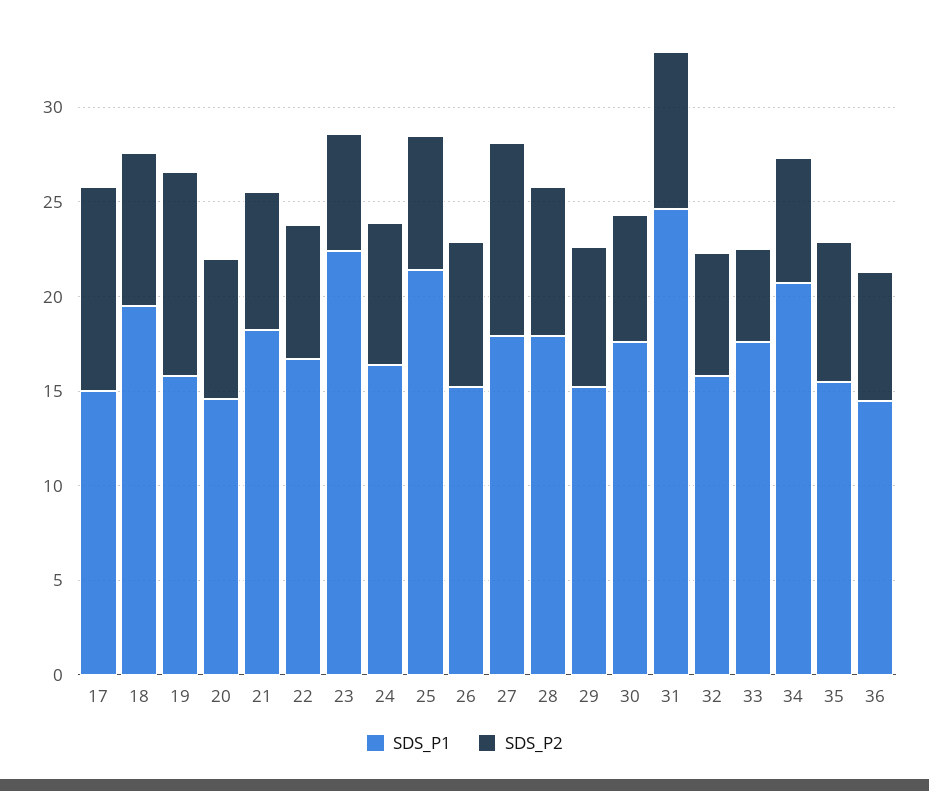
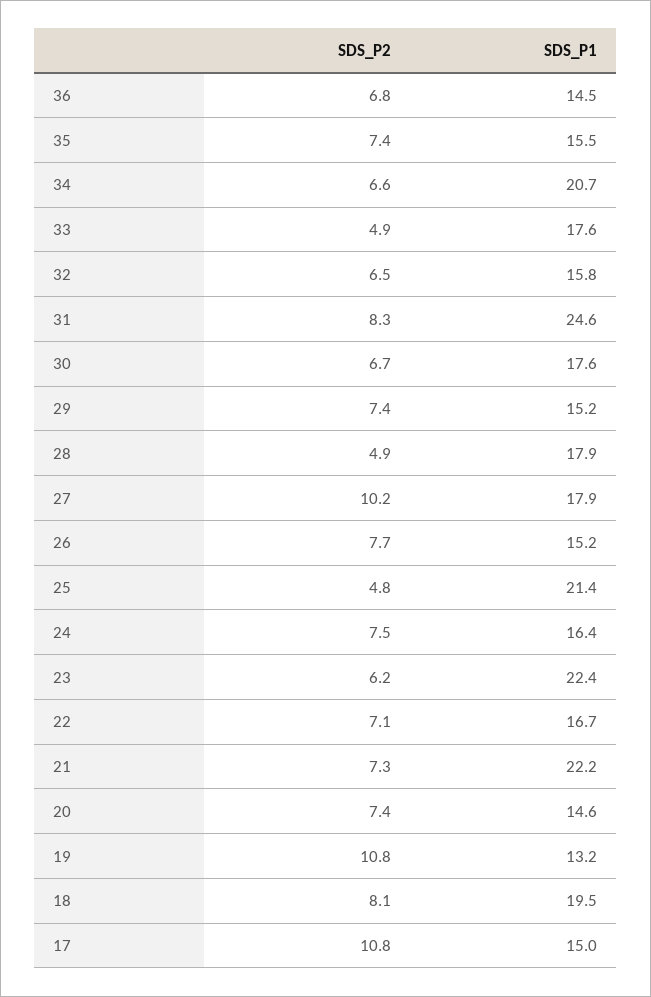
  {
    "SDS_P1": {
      "17": 15,
      "18": 19.5,
-     "19": 16,
+     "19": 13.2,
      "20": 14.6,
-     "21": 18,
+     "21": 22.2,
      "22": 16.7,
      "23": 22.4,
      "24": 16.4,
      "25": 21.4,
      "26": 15.2,
      "27": 17.9,
      "28": 17.9,
      "29": 15.2,
      "30": 17.6,
      "31": 24.6,
      "32": 15.8,
      "33": 17.6,
      "34": 20.7,
      "35": 15.5,
      "36": 14.5
    },
    "SDS_P2": {
      "17": 10.8,
      "18": 8.1,
      "19": 10.8,
      "20": 7.4,
      "21": 7.3,
      "22": 7.1,
      "23": 6.2,
      "24": 7.5,
-     "25": 7,
+     "25": 4.8,
      "26": 7.7,
      "27": 10.2,
-     "28": 8,
+     "28": 4.9,
      "29": 7.4,
      "30": 6.7,
      "31": 8.3,
      "32": 6.5,
      "33": 4.9,
      "34": 6.6,
      "35": 7.4,
      "36": 6.8
    }
  }

